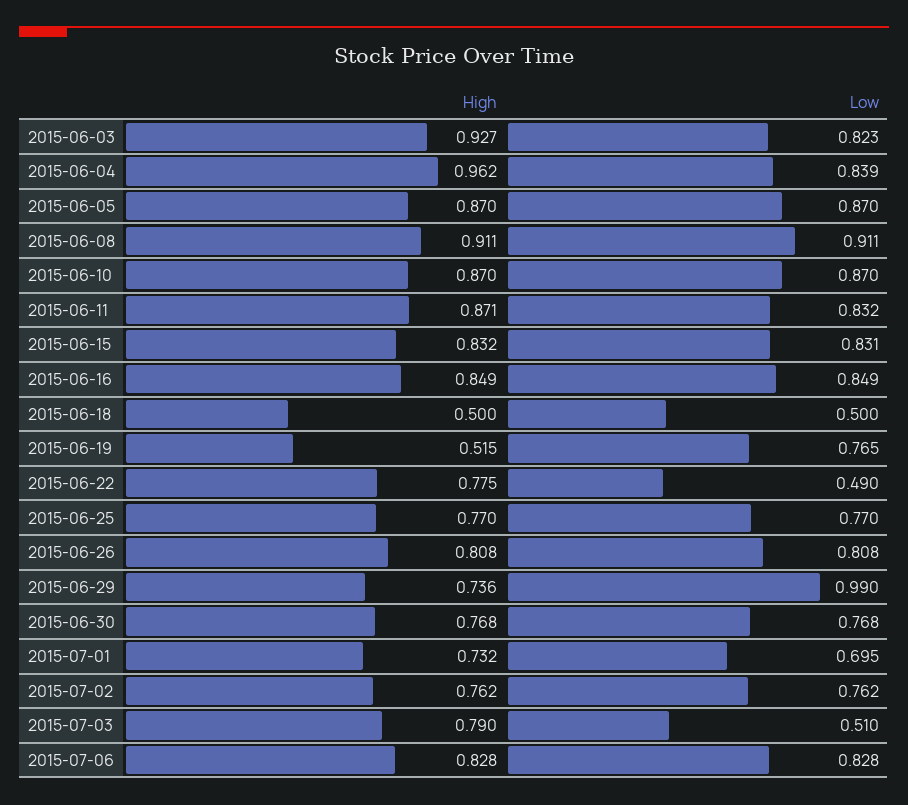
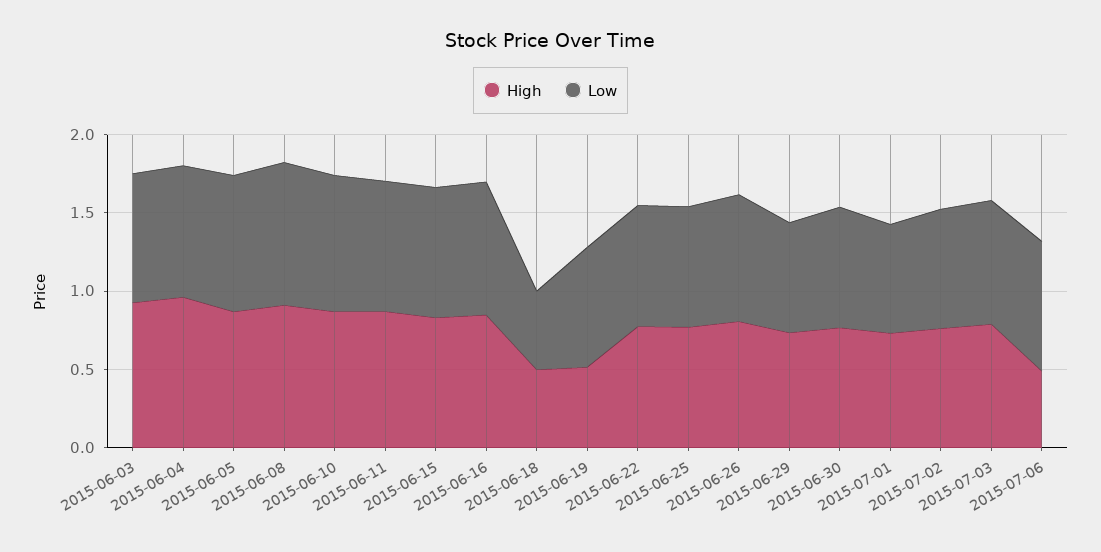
  {
    "High": {
      "2015-06-03": 0.927,
      "2015-06-04": 0.962,
      "2015-06-05": 0.87,
      "2015-06-08": 0.911,
      "2015-06-10": 0.87,
      "2015-06-11": 0.871,
      "2015-06-15": 0.832,
      "2015-06-16": 0.849,
      "2015-06-18": 0.5,
      "2015-06-19": 0.515,
      "2015-06-22": 0.775,
      "2015-06-25": 0.77,
      "2015-06-26": 0.808,
      "2015-06-29": 0.736,
      "2015-06-30": 0.768,
      "2015-07-01": 0.732,
      "2015-07-02": 0.762,
      "2015-07-03": 0.79,
-     "2015-07-06": 0.828
+     "2015-07-06": 0.5
    },
    "Low": {
      "2015-06-03": 0.823,
      "2015-06-04": 0.839,
      "2015-06-05": 0.87,
      "2015-06-08": 0.911,
      "2015-06-10": 0.87,
      "2015-06-11": 0.832,
      "2015-06-15": 0.831,
      "2015-06-16": 0.849,
      "2015-06-18": 0.5,
      "2015-06-19": 0.765,
-     "2015-06-22": 0.49,
+     "2015-06-22": 0.8,
      "2015-06-25": 0.77,
      "2015-06-26": 0.808,
-     "2015-06-29": 0.99,
+     "2015-06-29": 0.7,
      "2015-06-30": 0.768,
      "2015-07-01": 0.695,
      "2015-07-02": 0.762,
-     "2015-07-03": 0.51,
+     "2015-07-03": 0.8,
      "2015-07-06": 0.828
    }
  }

